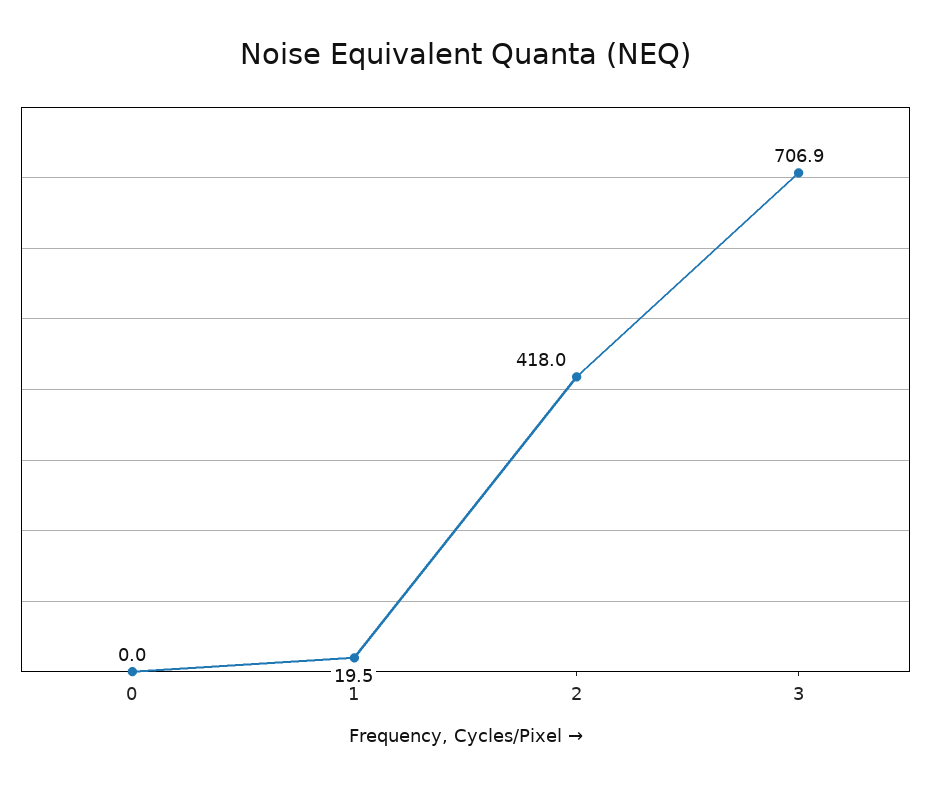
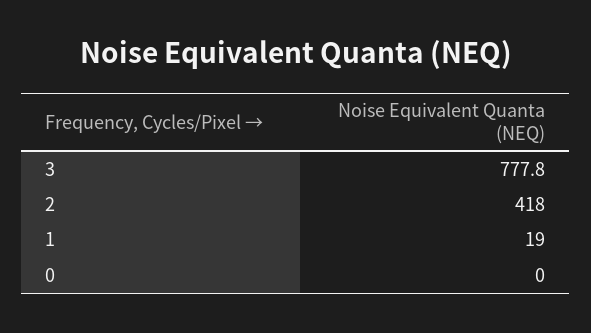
  {
    "0": 0,
-   "1": 19.5,
+   "1": 19,
    "2": 418,
-   "3": 706.9
+   "3": 777.8
  }

